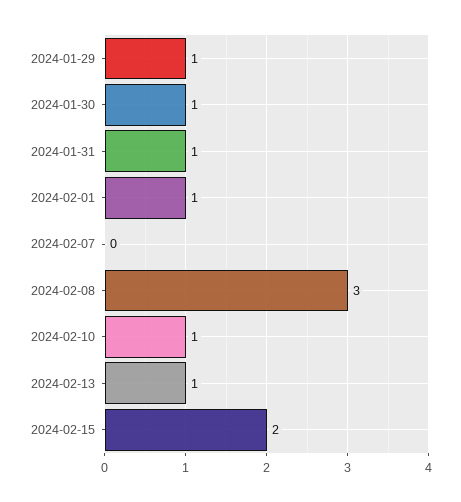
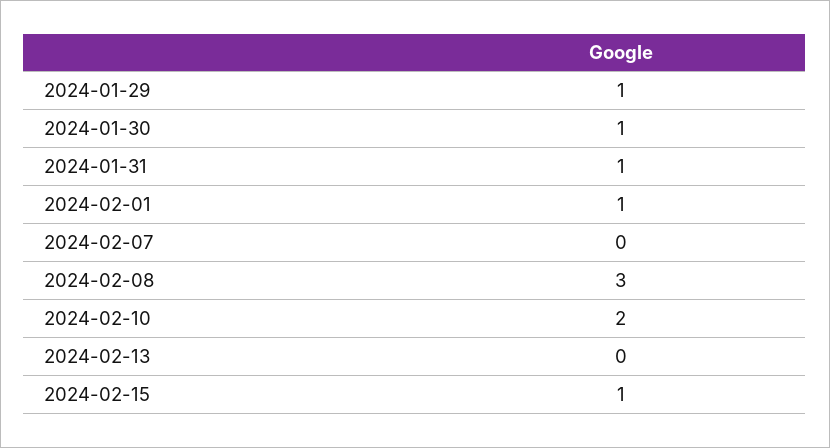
  {
    "2024-01-29": 1,
    "2024-01-30": 1,
    "2024-01-31": 1,
    "2024-02-01": 1,
    "2024-02-07": 0,
    "2024-02-08": 3,
-   "2024-02-10": 1,
+   "2024-02-10": 2,
-   "2024-02-13": 1,
+   "2024-02-13": 0,
-   "2024-02-15": 2
+   "2024-02-15": 1
  }

